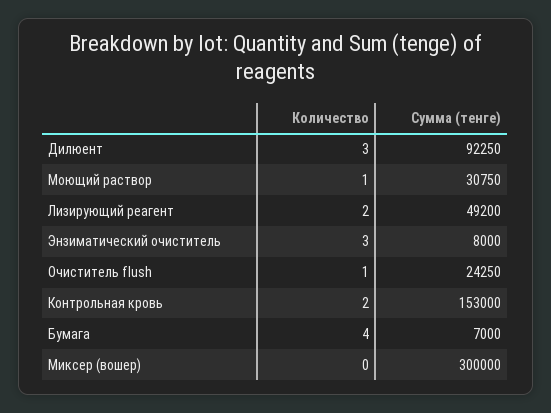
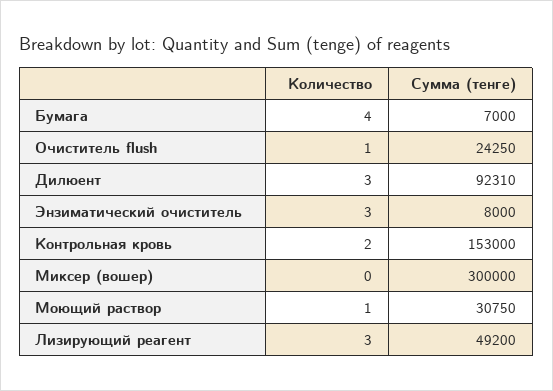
  {
    "Количество": {
      "Дилюент": 3,
      "Моющий раствор": 1,
-     "Лизирующий реагент": 2,
+     "Лизирующий реагент": 3,
      "Энзиматический очиститель": 3,
      "Очиститель flush": 1,
      "Контрольная кровь": 2,
      "Бумага": 4,
      "Миксер (вошер)": 0
    },
    "Сумма (тенге)": {
-     "Дилюент": 92250,
+     "Дилюент": 92310,
      "Моющий раствор": 30750,
      "Лизирующий реагент": 49200,
      "Энзиматический очиститель": 8000,
      "Очиститель flush": 24250,
      "Контрольная кровь": 153000,
      "Бумага": 7000,
      "Миксер (вошер)": 300000
    }
  }

